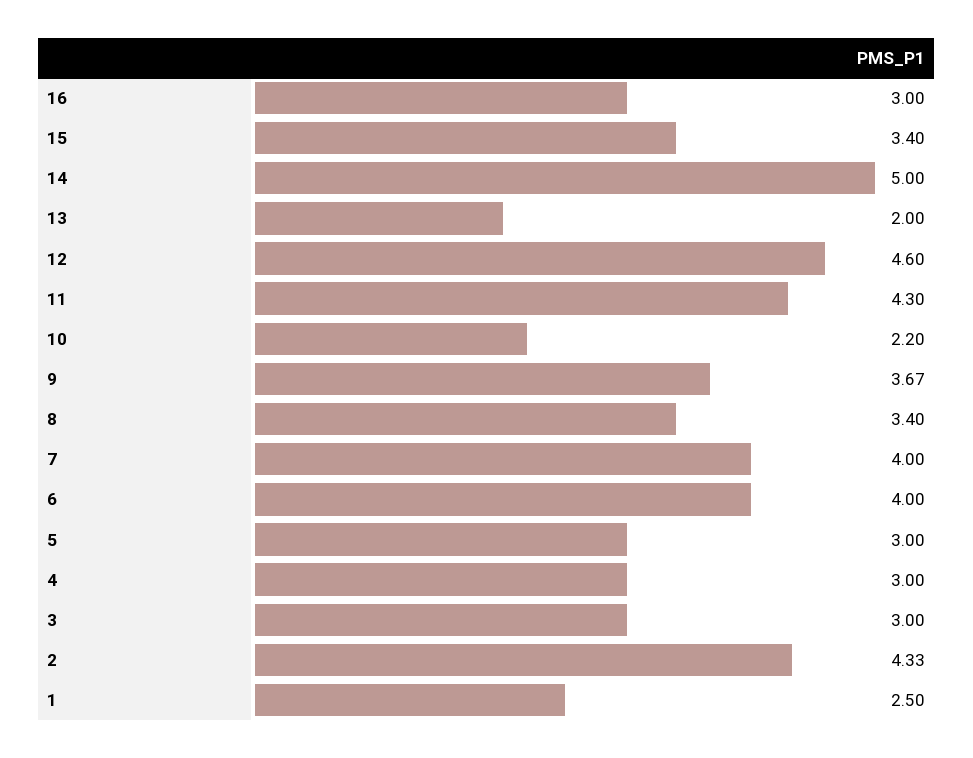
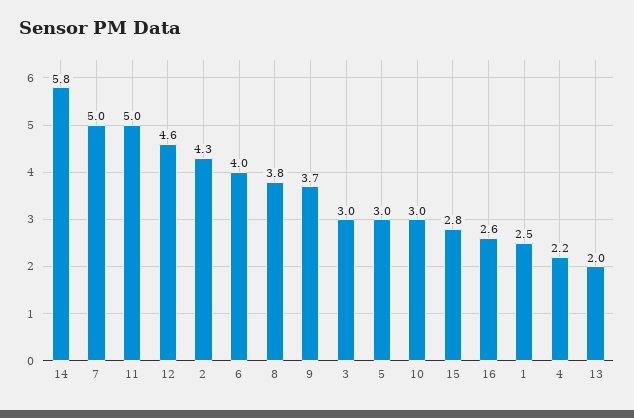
  {
-   "16": 3,
+   "16": 2.6,
-   "15": 3.4,
+   "15": 2.8,
-   "14": 5,
+   "14": 5.8,
    "13": 2,
    "12": 4.6,
-   "11": 4.3,
+   "11": 5,
-   "10": 2.2,
+   "10": 3,
    "9": 3.67,
-   "8": 3.4,
+   "8": 3.8,
-   "7": 4,
+   "7": 5,
    "6": 4,
    "5": 3,
-   "4": 3,
+   "4": 2.2,
    "3": 3,
    "2": 4.33,
    "1": 2.5
  }

